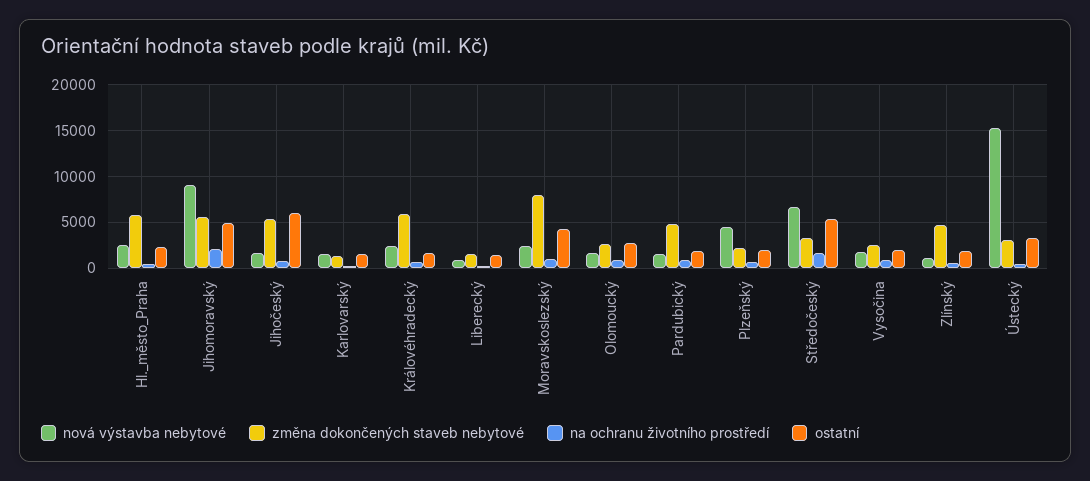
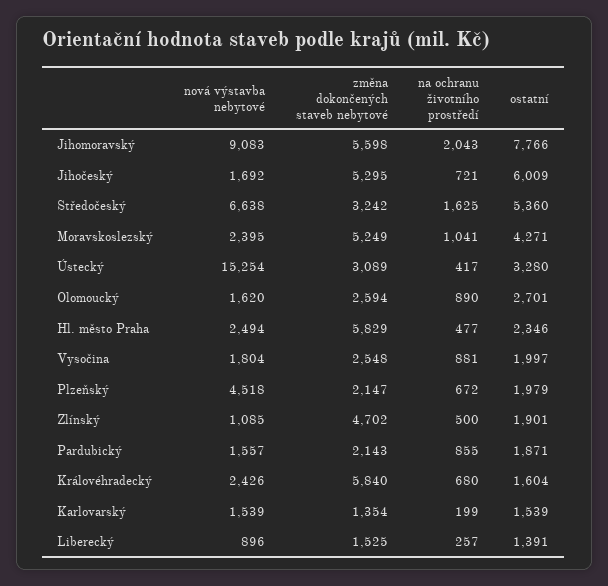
  {
    "nová výstavba nebytové": {
      "Hl._město_Praha": 2494,
      "Jihomoravský": 9083,
      "Jihočeský": 1692,
      "Karlovarský": 1539,
      "Královéhradecký": 2426,
      "Liberecký": 896,
      "Moravskoslezský": 2395,
      "Olomoucký": 1620,
      "Pardubický": 1557,
      "Plzeňský": 4518,
      "Středočeský": 6638,
      "Vysočina": 1804,
      "Zlínský": 1085,
      "Ústecký": 15254
    },
    "změna dokončených staveb nebytové": {
      "Hl._město_Praha": 5829,
      "Jihomoravský": 5598,
      "Jihočeský": 5295,
      "Karlovarský": 1354,
      "Královéhradecký": 5840,
      "Liberecký": 1525,
-     "Moravskoslezský": 8000,
+     "Moravskoslezský": 5249,
      "Olomoucký": 2594,
-     "Pardubický": 5000,
+     "Pardubický": 2143,
      "Plzeňský": 2147,
      "Středočeský": 3242,
      "Vysočina": 2548,
      "Zlínský": 4702,
      "Ústecký": 3089
    },
    "na ochranu životního prostředí": {
      "Hl._město_Praha": 477,
      "Jihomoravský": 2043,
      "Jihočeský": 721,
      "Karlovarský": 199,
      "Královéhradecký": 680,
      "Liberecký": 257,
      "Moravskoslezský": 1041,
      "Olomoucký": 890,
      "Pardubický": 855,
      "Plzeňský": 672,
      "Středočeský": 1625,
      "Vysočina": 881,
      "Zlínský": 500,
      "Ústecký": 417
    },
    "ostatní": {
      "Hl._město_Praha": 2346,
-     "Jihomoravský": 5000,
+     "Jihomoravský": 7766,
      "Jihočeský": 6009,
      "Karlovarský": 1539,
      "Královéhradecký": 1604,
      "Liberecký": 1391,
      "Moravskoslezský": 4271,
      "Olomoucký": 2701,
      "Pardubický": 1871,
      "Plzeňský": 1979,
      "Středočeský": 5360,
      "Vysočina": 1997,
      "Zlínský": 1901,
      "Ústecký": 3280
    }
  }

